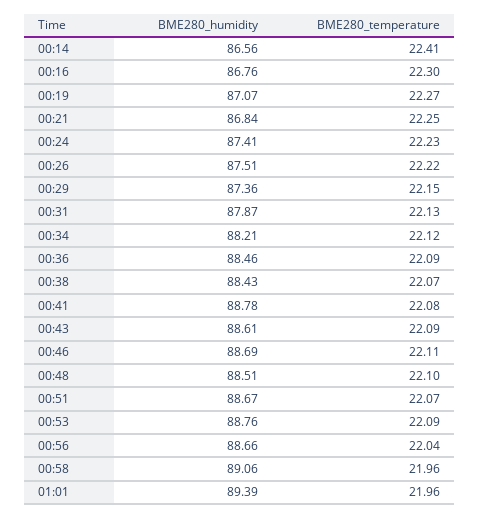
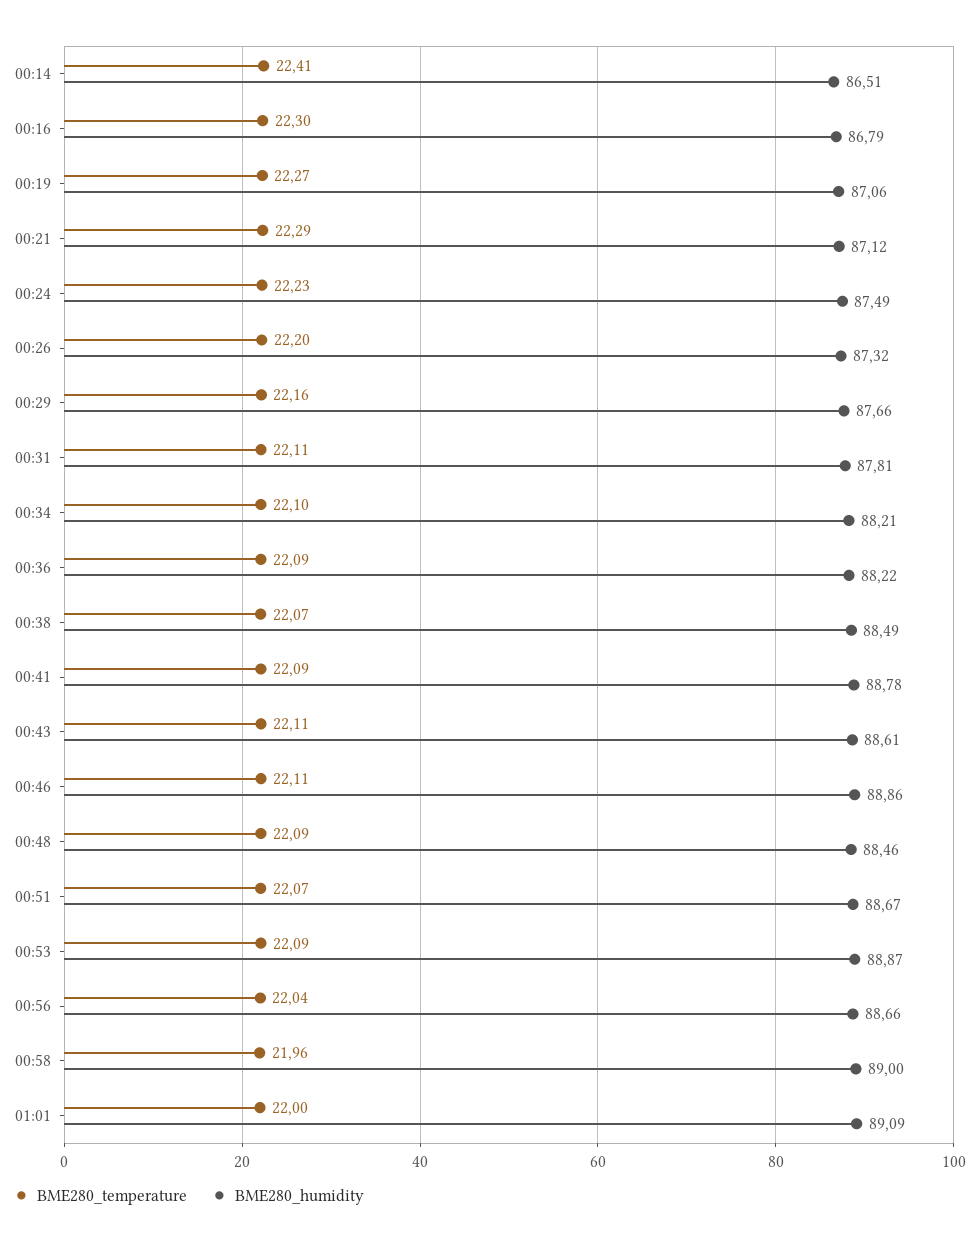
  {
    "BME280_humidity": {
-     "00:14": 86.56,
+     "00:14": 86.51,
-     "00:16": 86.76,
+     "00:16": 86.79,
-     "00:19": 87.07,
+     "00:19": 87.06,
-     "00:21": 86.84,
+     "00:21": 87.12,
-     "00:24": 87.41,
+     "00:24": 87.49,
-     "00:26": 87.51,
+     "00:26": 87.32,
-     "00:29": 87.36,
+     "00:29": 87.66,
-     "00:31": 87.87,
+     "00:31": 87.81,
      "00:34": 88.21,
-     "00:36": 88.46,
+     "00:36": 88.22,
-     "00:38": 88.43,
+     "00:38": 88.49,
      "00:41": 88.78,
      "00:43": 88.61,
-     "00:46": 88.69,
+     "00:46": 88.86,
-     "00:48": 88.51,
+     "00:48": 88.46,
      "00:51": 88.67,
-     "00:53": 88.76,
+     "00:53": 88.87,
      "00:56": 88.66,
-     "00:58": 89.06,
+     "00:58": 89,
-     "01:01": 89.39
+     "01:01": 89.09
    },
    "BME280_temperature": {
      "00:14": 22.41,
      "00:16": 22.3,
      "00:19": 22.27,
-     "00:21": 22.25,
+     "00:21": 22.29,
      "00:24": 22.23,
-     "00:26": 22.22,
+     "00:26": 22.2,
-     "00:29": 22.15,
+     "00:29": 22.16,
-     "00:31": 22.13,
+     "00:31": 22.11,
-     "00:34": 22.12,
+     "00:34": 22.1,
      "00:36": 22.09,
      "00:38": 22.07,
-     "00:41": 22.08,
+     "00:41": 22.09,
-     "00:43": 22.09,
+     "00:43": 22.11,
      "00:46": 22.11,
-     "00:48": 22.1,
+     "00:48": 22.09,
      "00:51": 22.07,
      "00:53": 22.09,
      "00:56": 22.04,
      "00:58": 21.96,
-     "01:01": 21.96
+     "01:01": 22
    }
  }

